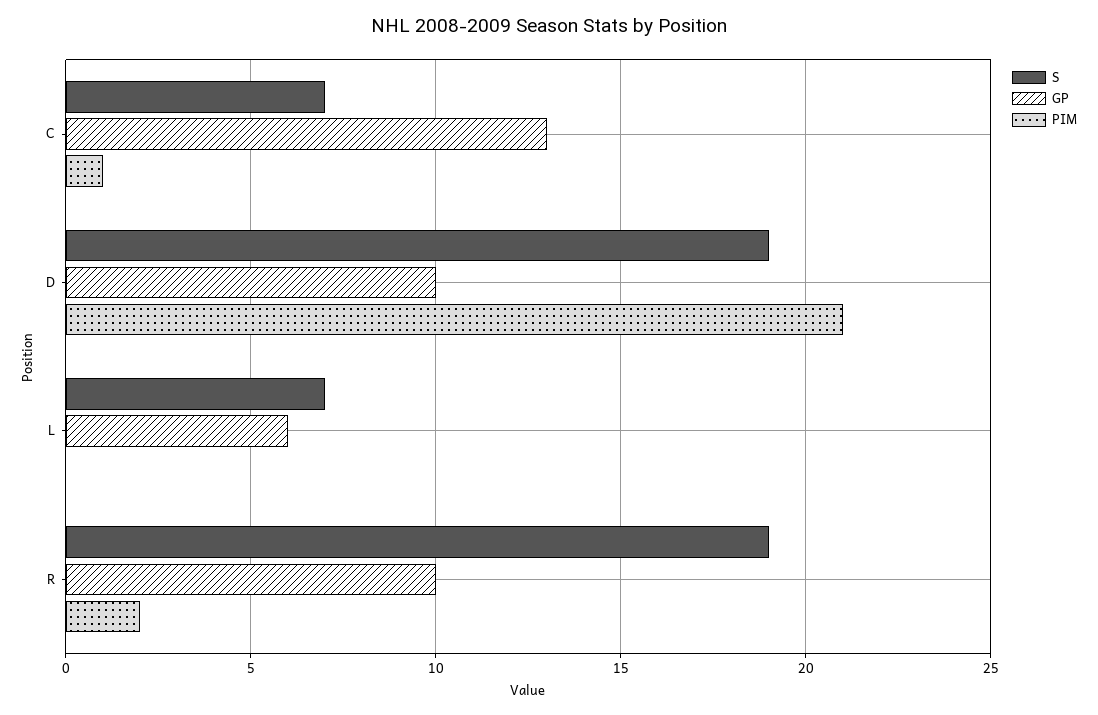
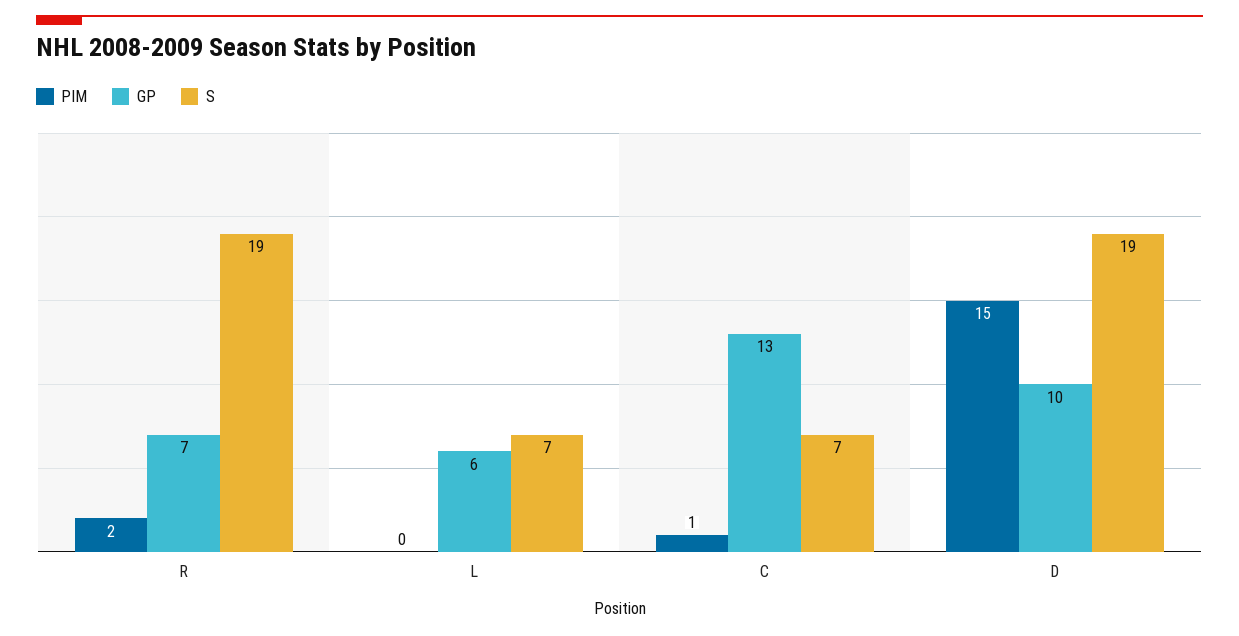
  {
    "S": {
      "C": 7,
      "D": 19,
      "L": 7,
      "R": 19
    },
    "GP": {
      "C": 13,
      "D": 10,
      "L": 6,
-     "R": 10
+     "R": 7
    },
    "PIM": {
      "C": 1,
-     "D": 21,
+     "D": 15,
      "L": 0,
      "R": 2
    }
  }

